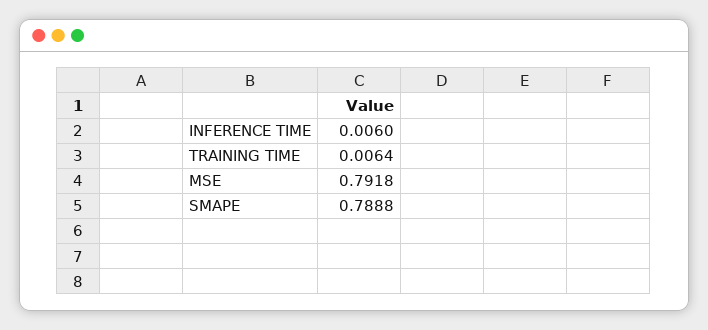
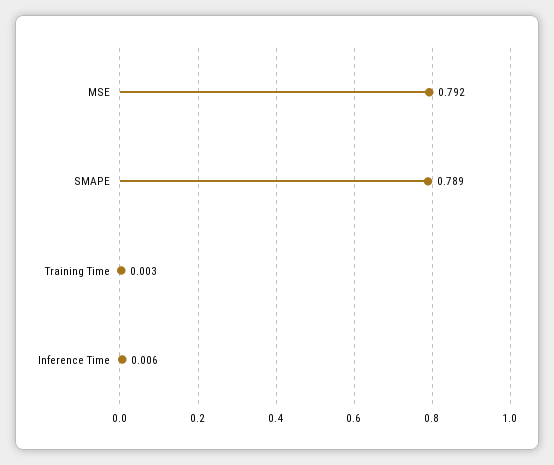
  {
    "INFERENCE TIME": 0.006,
-   "TRAINING TIME": 0.0064,
+   "TRAINING TIME": 0.003,
    "MSE": 0.7918,
    "SMAPE": 0.7888
  }

